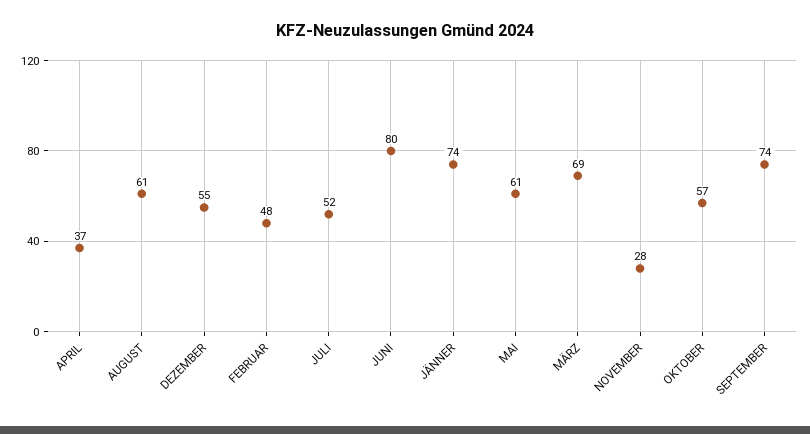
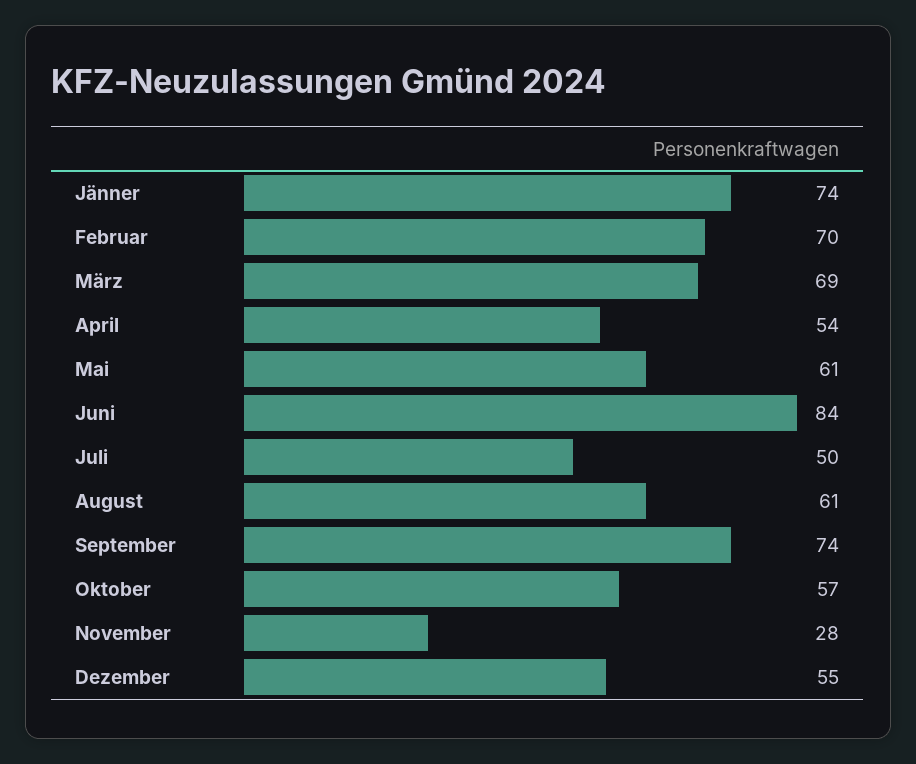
  {
-   "APRIL": 37,
+   "APRIL": 54,
    "AUGUST": 61,
    "DEZEMBER": 55,
-   "FEBRUAR": 48,
+   "FEBRUAR": 70,
-   "JULI": 52,
+   "JULI": 50,
-   "JUNI": 80,
+   "JUNI": 84,
    "JÄNNER": 74,
    "MAI": 61,
    "MÄRZ": 69,
    "NOVEMBER": 28,
    "OKTOBER": 57,
    "SEPTEMBER": 74
  }

